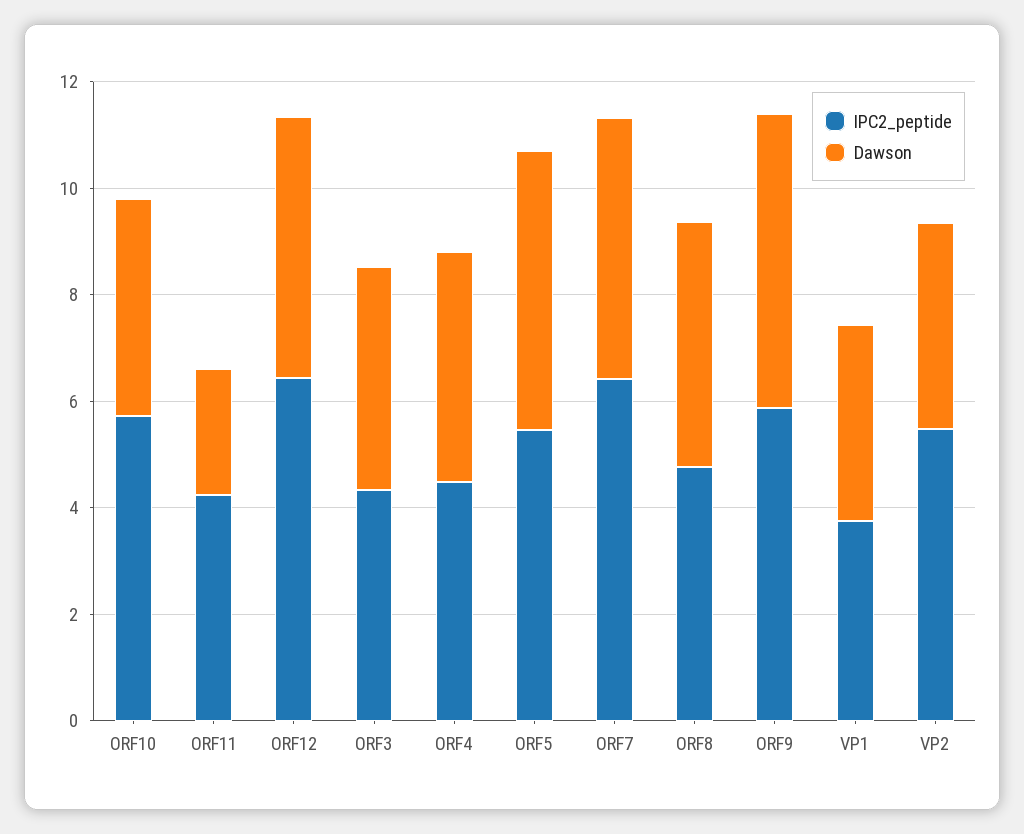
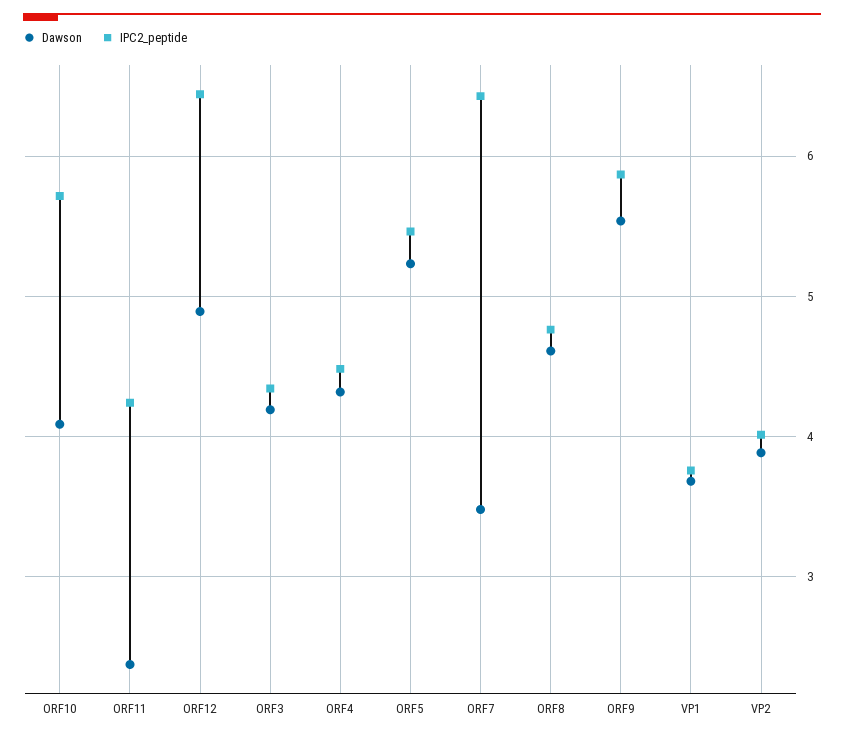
  {
    "IPC2_peptide": {
      "ORF10": 5.7,
      "ORF11": 4.2,
      "ORF12": 6.4,
      "ORF3": 4.3,
      "ORF4": 4.5,
      "ORF5": 5.5,
      "ORF7": 6.4,
      "ORF8": 4.8,
      "ORF9": 5.9,
      "VP1": 3.8,
-     "VP2": 5.5
+     "VP2": 4
    },
    "Dawson": {
      "ORF10": 4.1,
      "ORF11": 2.4,
      "ORF12": 4.9,
      "ORF3": 4.2,
      "ORF4": 4.3,
      "ORF5": 5.2,
-     "ORF7": 5,
+     "ORF7": 3.5,
      "ORF8": 4.6,
      "ORF9": 5.5,
      "VP1": 3.7,
      "VP2": 3.9
    }
  }

